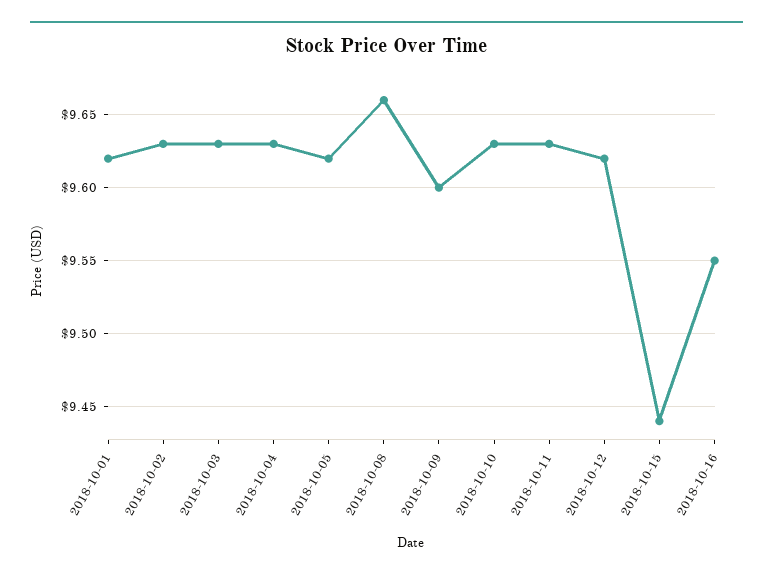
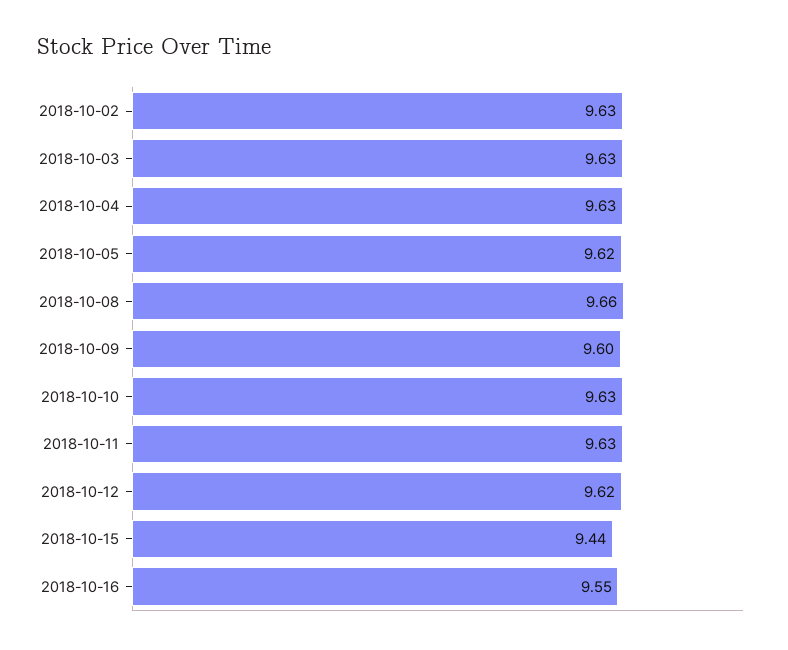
  {
-   "2018-10-01": 9.62,
    "2018-10-02": 9.63,
    "2018-10-03": 9.63,
    "2018-10-04": 9.63,
    "2018-10-05": 9.62,
    "2018-10-08": 9.66,
    "2018-10-09": 9.6,
    "2018-10-10": 9.63,
    "2018-10-11": 9.63,
    "2018-10-12": 9.62,
    "2018-10-15": 9.44,
    "2018-10-16": 9.55
  }

